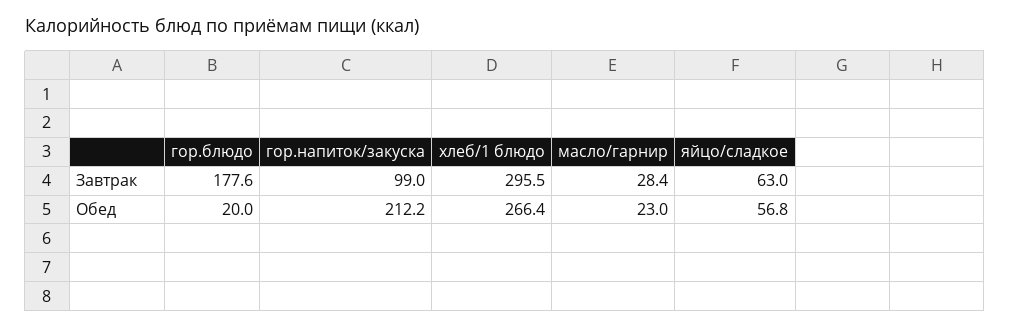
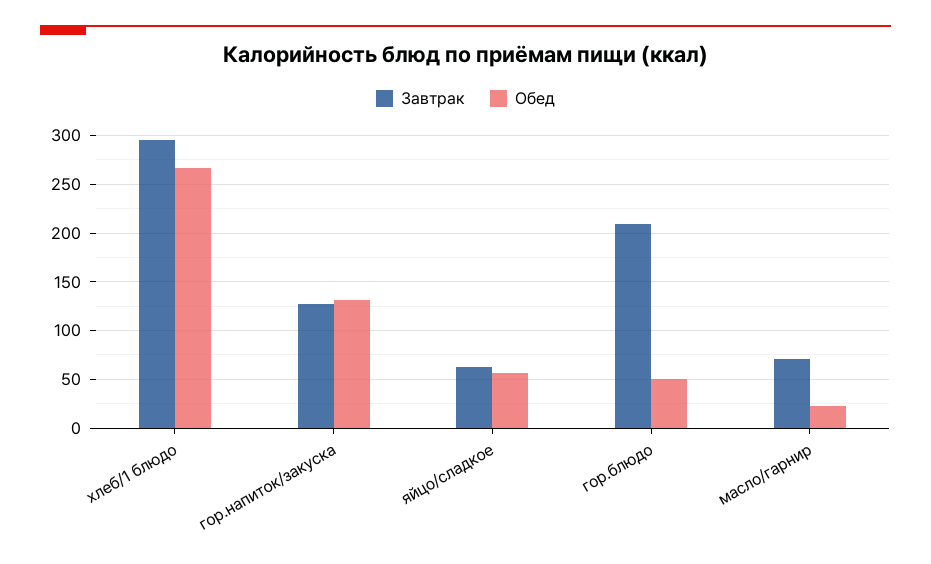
  {
    "Завтрак": {
-     "гор.блюдо": 177.6,
+     "гор.блюдо": 210,
-     "гор.напиток/закуска": 99,
+     "гор.напиток/закуска": 130,
      "хлеб/1 блюдо": 295.5,
-     "масло/гарнир": 28.4,
+     "масло/гарнир": 70,
      "яйцо/сладкое": 63
    },
    "Обед": {
-     "гор.блюдо": 20,
+     "гор.блюдо": 50,
-     "гор.напиток/закуска": 212.2,
+     "гор.напиток/закуска": 130,
      "хлеб/1 блюдо": 266.4,
      "масло/гарнир": 23,
      "яйцо/сладкое": 56.8
    }
  }

